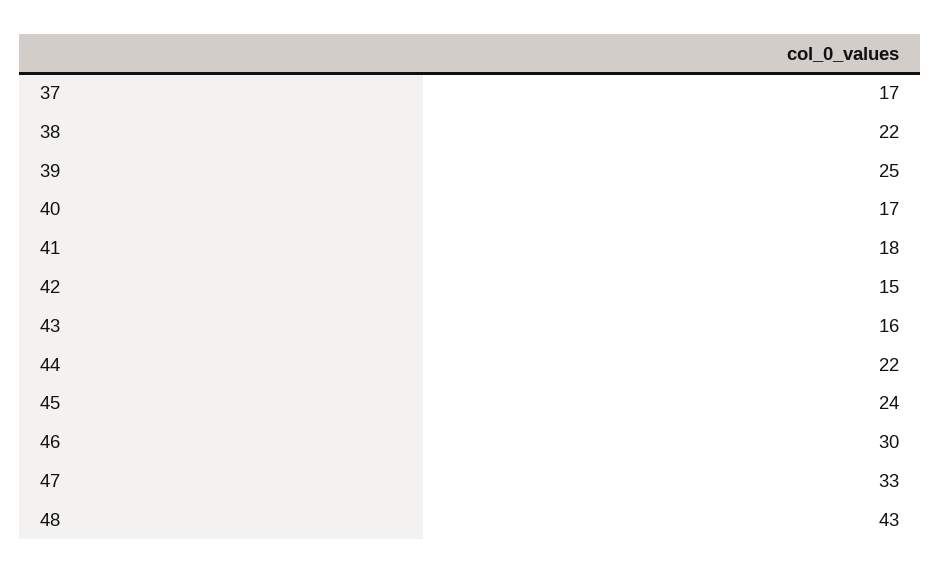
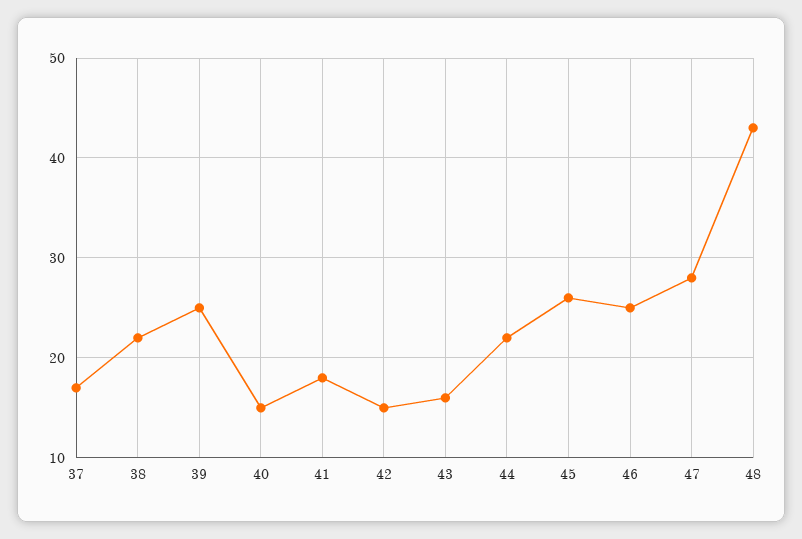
  {
    "37": 17,
    "38": 22,
    "39": 25,
-   "40": 17,
+   "40": 15,
    "41": 18,
    "42": 15,
    "43": 16,
    "44": 22,
-   "45": 24,
+   "45": 26,
-   "46": 30,
+   "46": 25,
-   "47": 33,
+   "47": 28,
    "48": 43
  }

